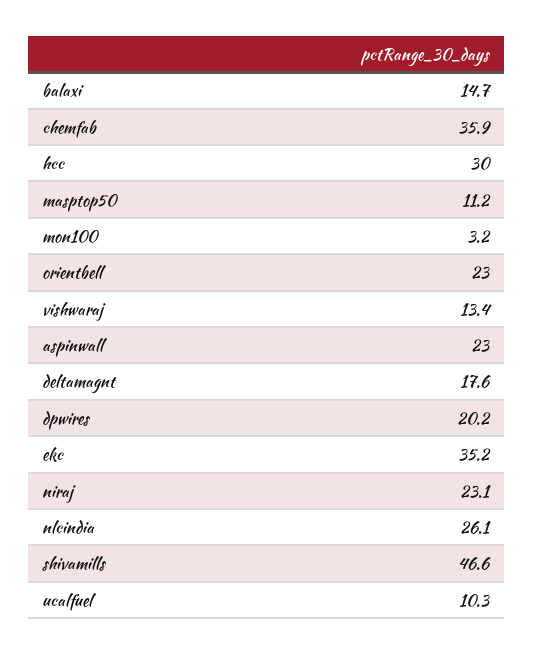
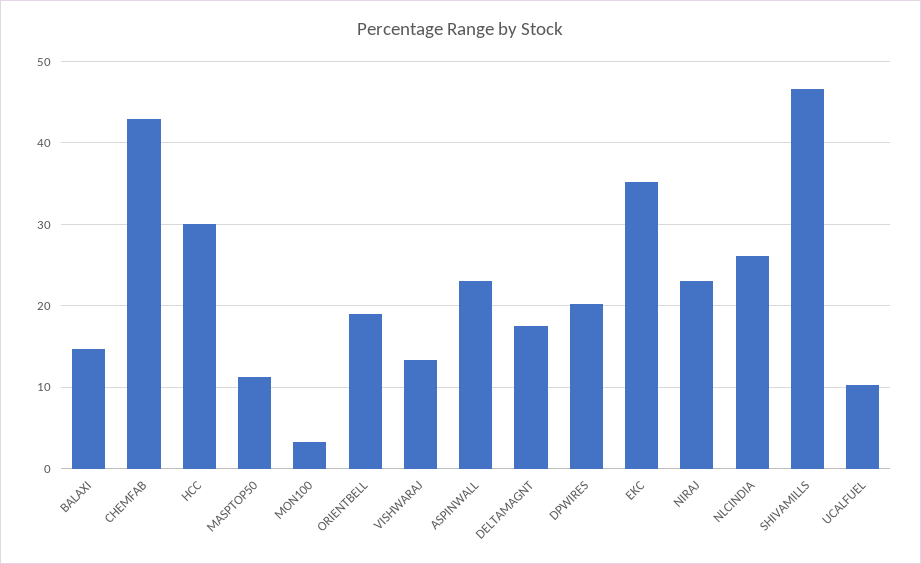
  {
    "balaxi": 14.7,
-   "chemfab": 35.9,
+   "chemfab": 43,
    "hcc": 30,
    "masptop50": 11.2,
    "mon100": 3.2,
-   "orientbell": 23,
+   "orientbell": 19,
    "vishwaraj": 13.4,
    "aspinwall": 23,
    "deltamagnt": 17.6,
    "dpwires": 20.2,
    "ekc": 35.2,
    "niraj": 23.1,
    "nlcindia": 26.1,
    "shivamills": 46.6,
    "ucalfuel": 10.3
  }

